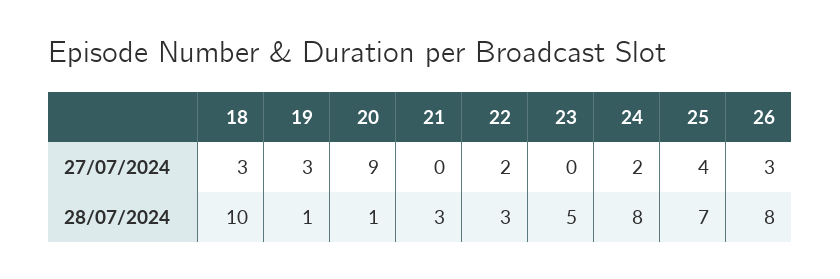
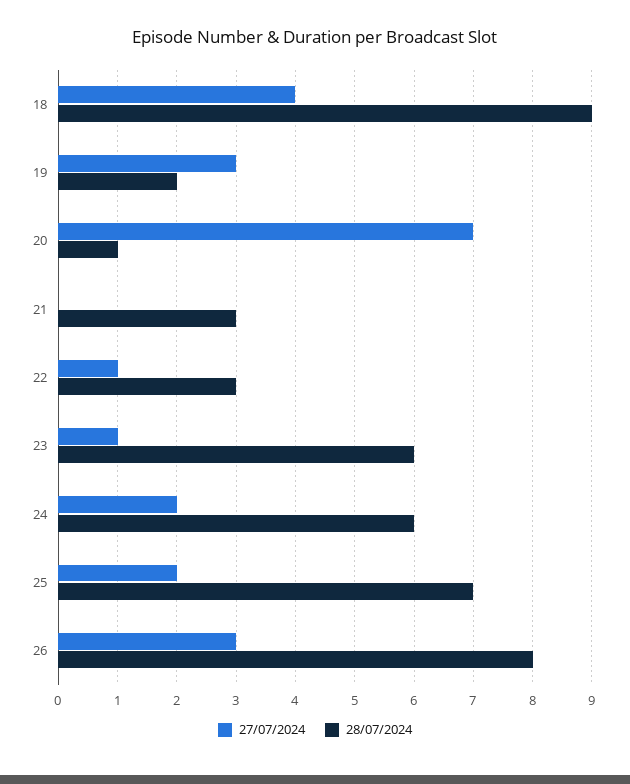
  {
    "27/07/2024": {
-     "18": 3,
+     "18": 4,
      "19": 3,
-     "20": 9,
+     "20": 7,
      "21": 0,
-     "22": 2,
+     "22": 1,
-     "23": 0,
+     "23": 1,
      "24": 2,
-     "25": 4,
+     "25": 2,
      "26": 3
    },
    "28/07/2024": {
-     "18": 10,
+     "18": 9,
-     "19": 1,
+     "19": 2,
      "20": 1,
      "21": 3,
      "22": 3,
-     "23": 5,
+     "23": 6,
-     "24": 8,
+     "24": 6,
      "25": 7,
      "26": 8
    }
  }

